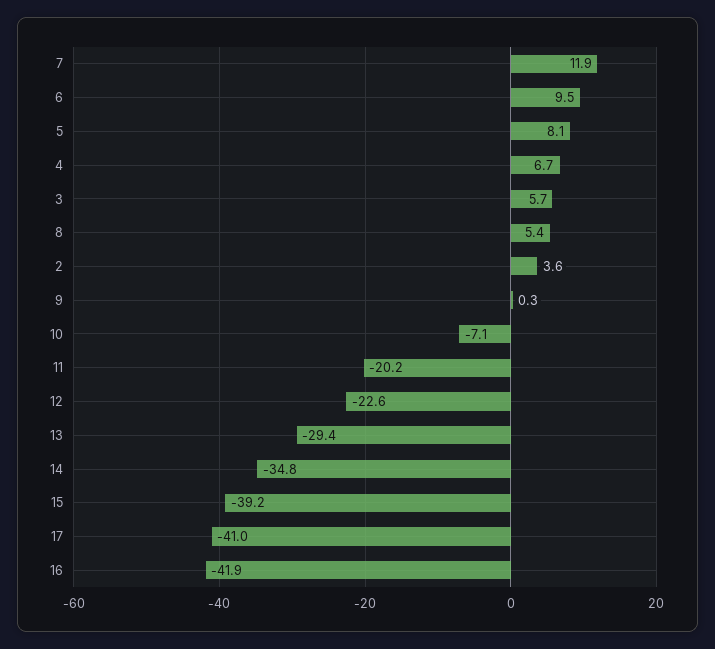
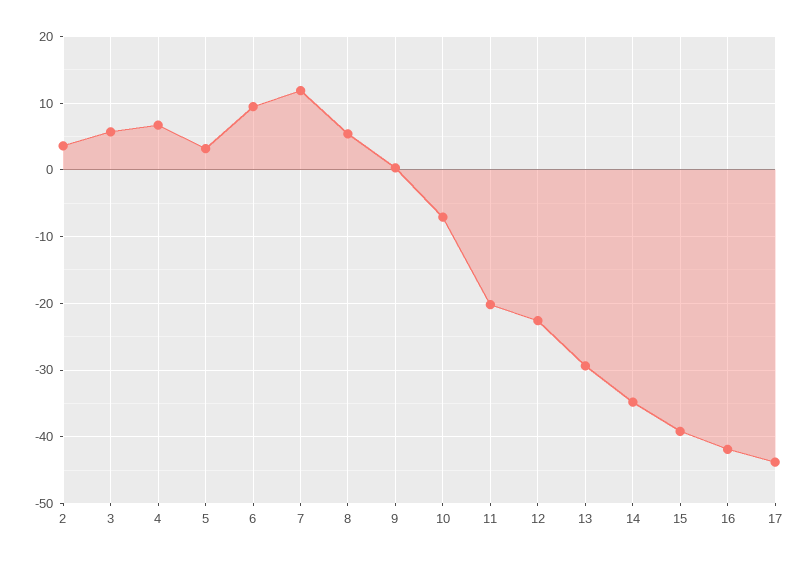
  {
    "7": 11.9,
    "6": 9.5,
-   "5": 8.1,
+   "5": 3,
    "4": 6.7,
    "3": 5.7,
    "8": 5.4,
    "2": 3.6,
    "9": 0.3,
    "10": -7.1,
    "11": -20.2,
    "12": -22.6,
    "13": -29.4,
    "14": -34.8,
    "15": -39.2,
-   "17": -41,
+   "17": -44,
    "16": -41.9
  }

